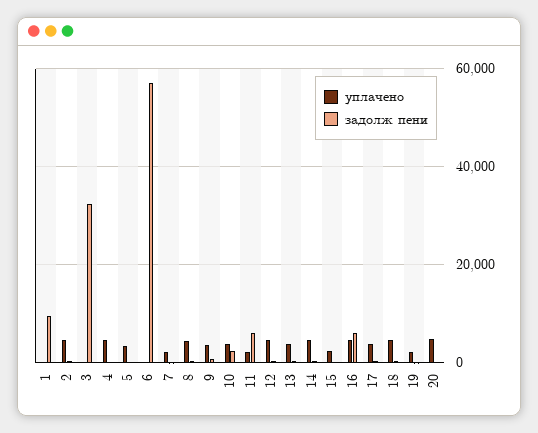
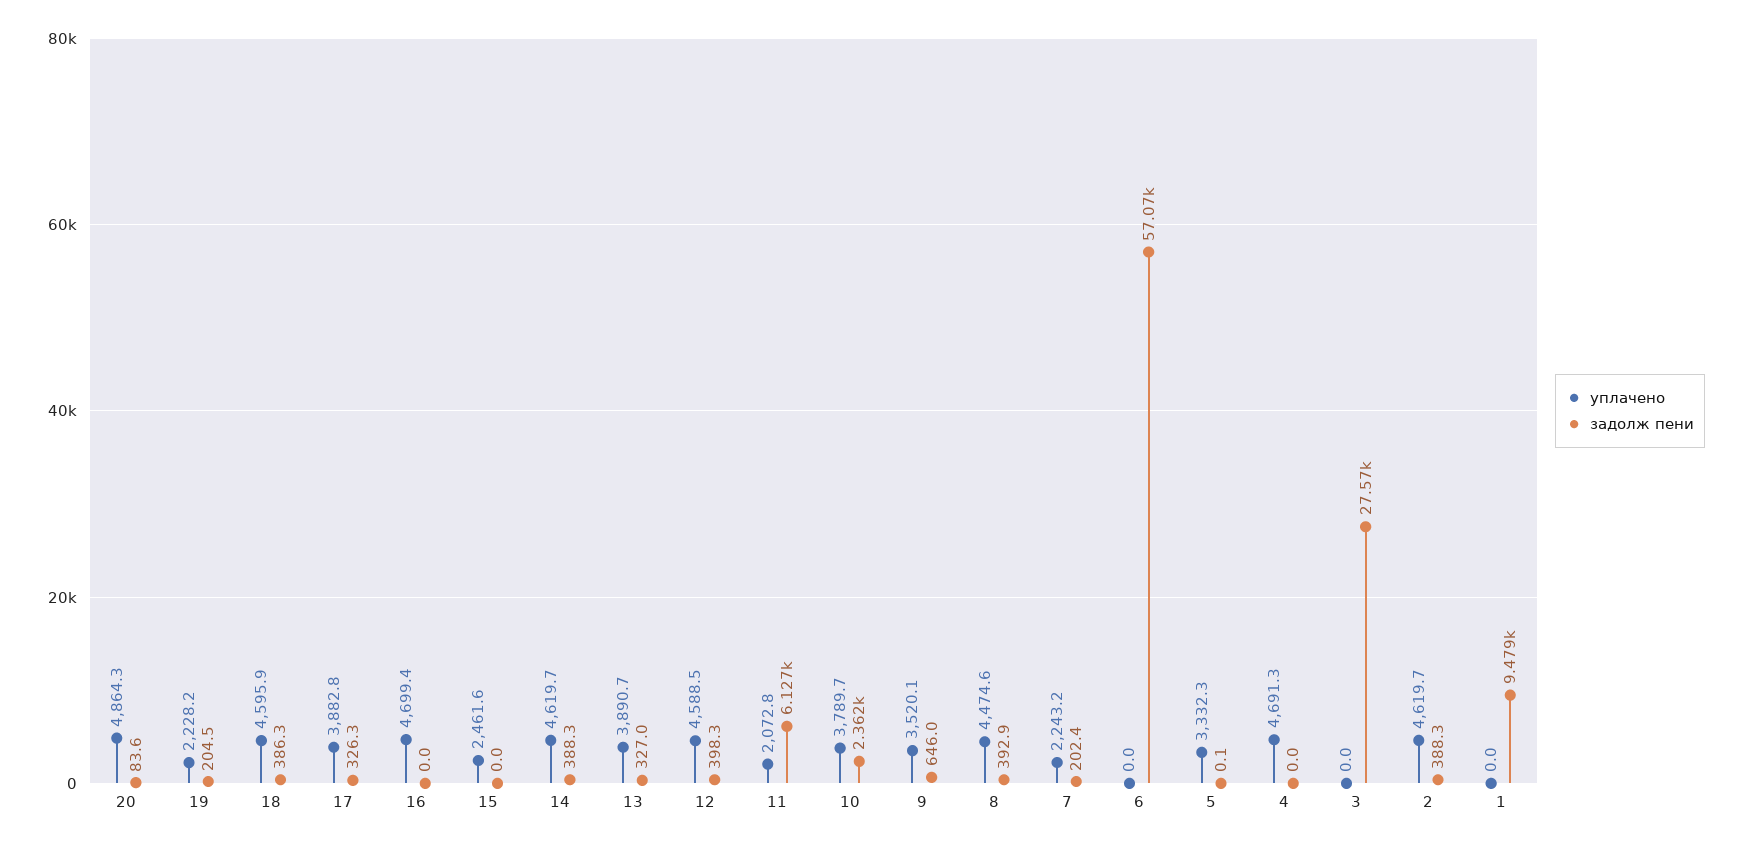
  {
    "уплачено": {
      "1": 0,
      "2": 4619.7,
      "3": 0,
      "4": 4691.3,
      "5": 3332.3,
      "6": 0,
      "7": 2243.2,
      "8": 4474.6,
      "9": 3520.1,
      "10": 3789.7,
      "11": 2072.8,
      "12": 4588.5,
      "13": 3890.7,
      "14": 4619.7,
      "15": 2461.6,
      "16": 4699.4,
      "17": 3882.8,
      "18": 4595.9,
      "19": 2228.2,
      "20": 4864.3
    },
    "задолж пени": {
      "1": 9479,
      "2": 388.3,
-     "3": 32000,
+     "3": 27570,
      "4": 0,
      "5": 0.1,
      "6": 57070,
      "7": 202.4,
      "8": 392.9,
      "9": 646,
      "10": 2362,
      "11": 6127,
      "12": 398.3,
      "13": 327,
      "14": 388.3,
      "15": 0,
-     "16": 6000,
+     "16": 0,
      "17": 326.3,
      "18": 386.3,
      "19": 204.5,
      "20": 83.6
    }
  }

